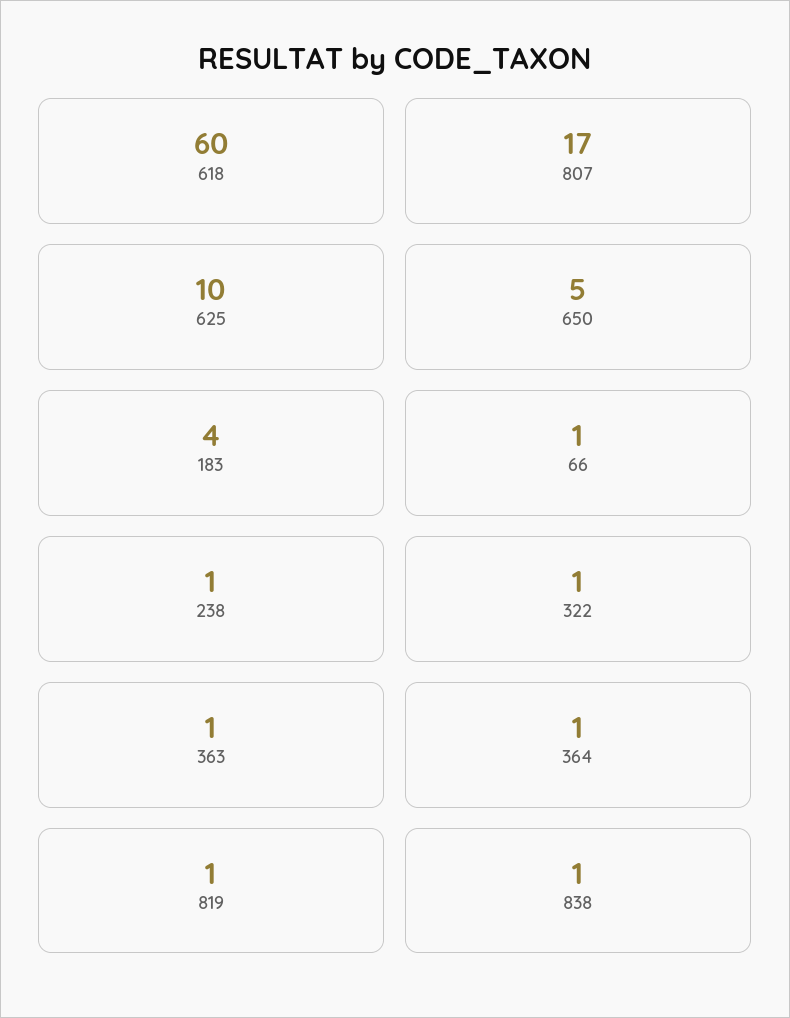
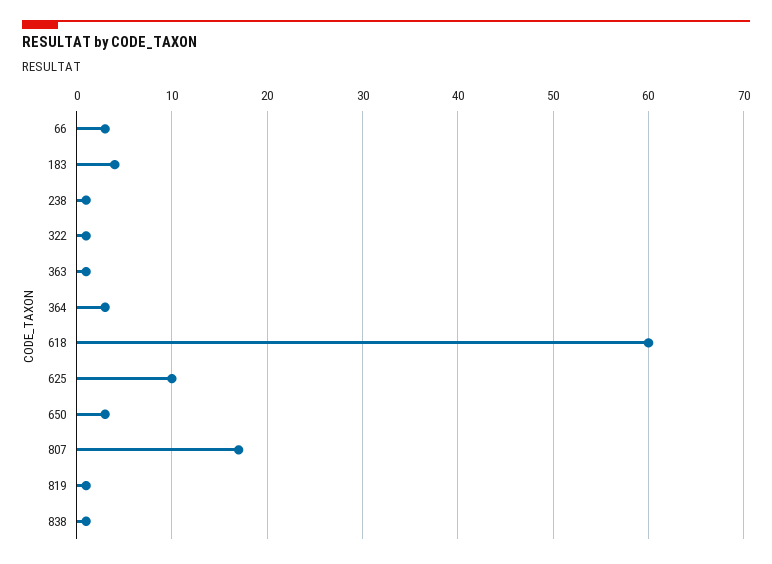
  {
    "618": 60,
    "807": 17,
    "625": 10,
-   "650": 5,
+   "650": 3,
    "183": 4,
-   "66": 1,
+   "66": 3,
    "238": 1,
    "322": 1,
    "363": 1,
-   "364": 1,
+   "364": 3,
    "819": 1,
    "838": 1
  }

